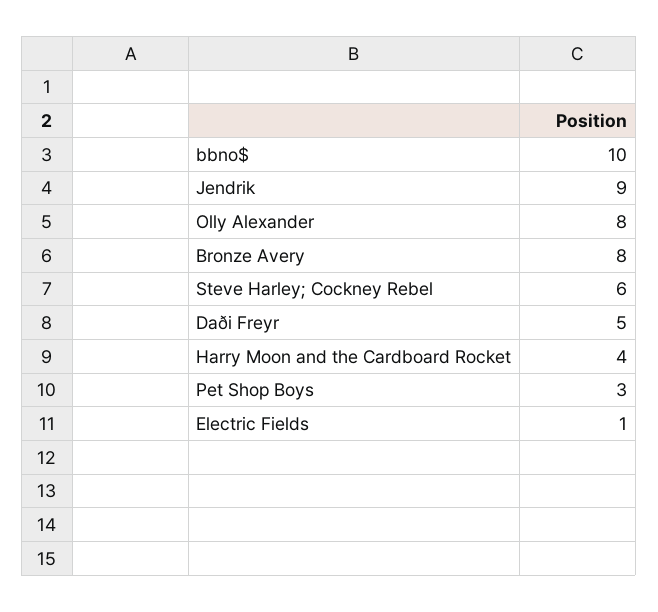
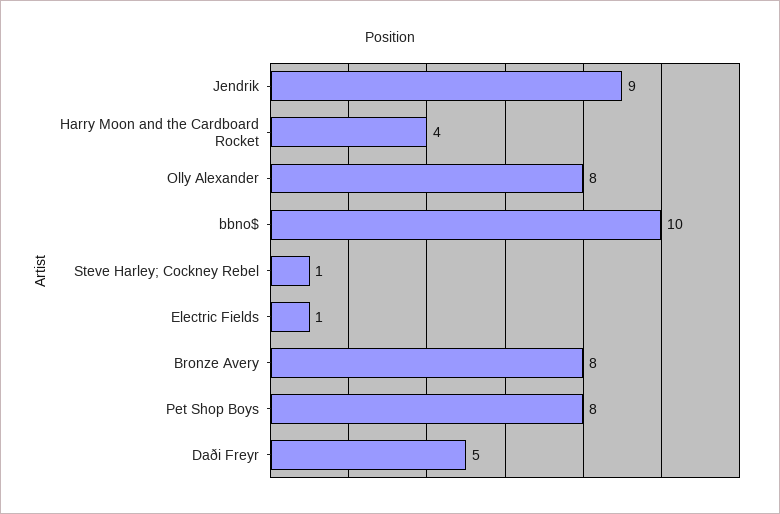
  {
    "bbno$": 10,
    "Jendrik": 9,
    "Olly Alexander": 8,
    "Bronze Avery": 8,
-   "Steve Harley; Cockney Rebel": 6,
+   "Steve Harley; Cockney Rebel": 1,
    "Daði Freyr": 5,
    "Harry Moon and the Cardboard Rocket": 4,
-   "Pet Shop Boys": 3,
+   "Pet Shop Boys": 8,
    "Electric Fields": 1
  }

